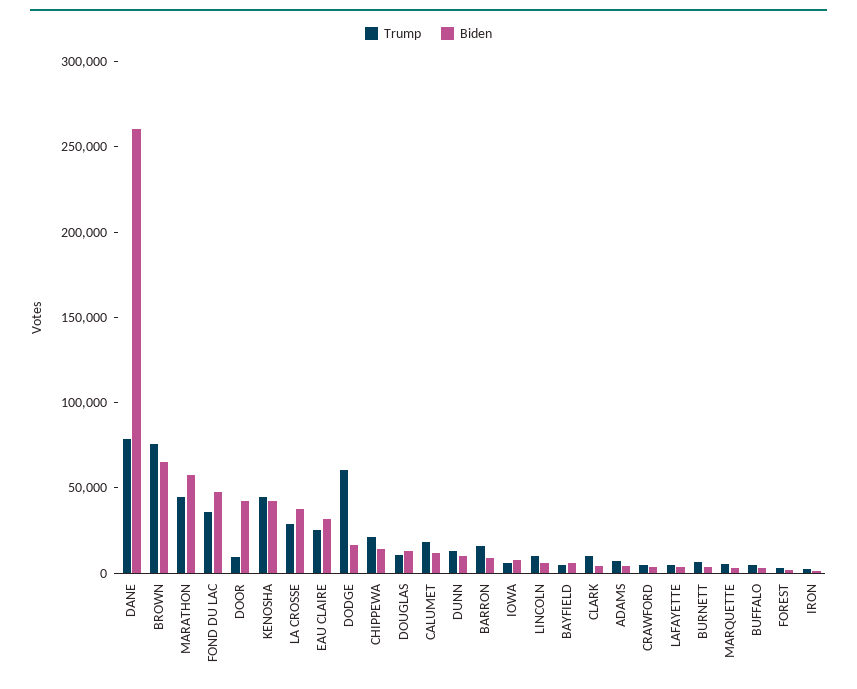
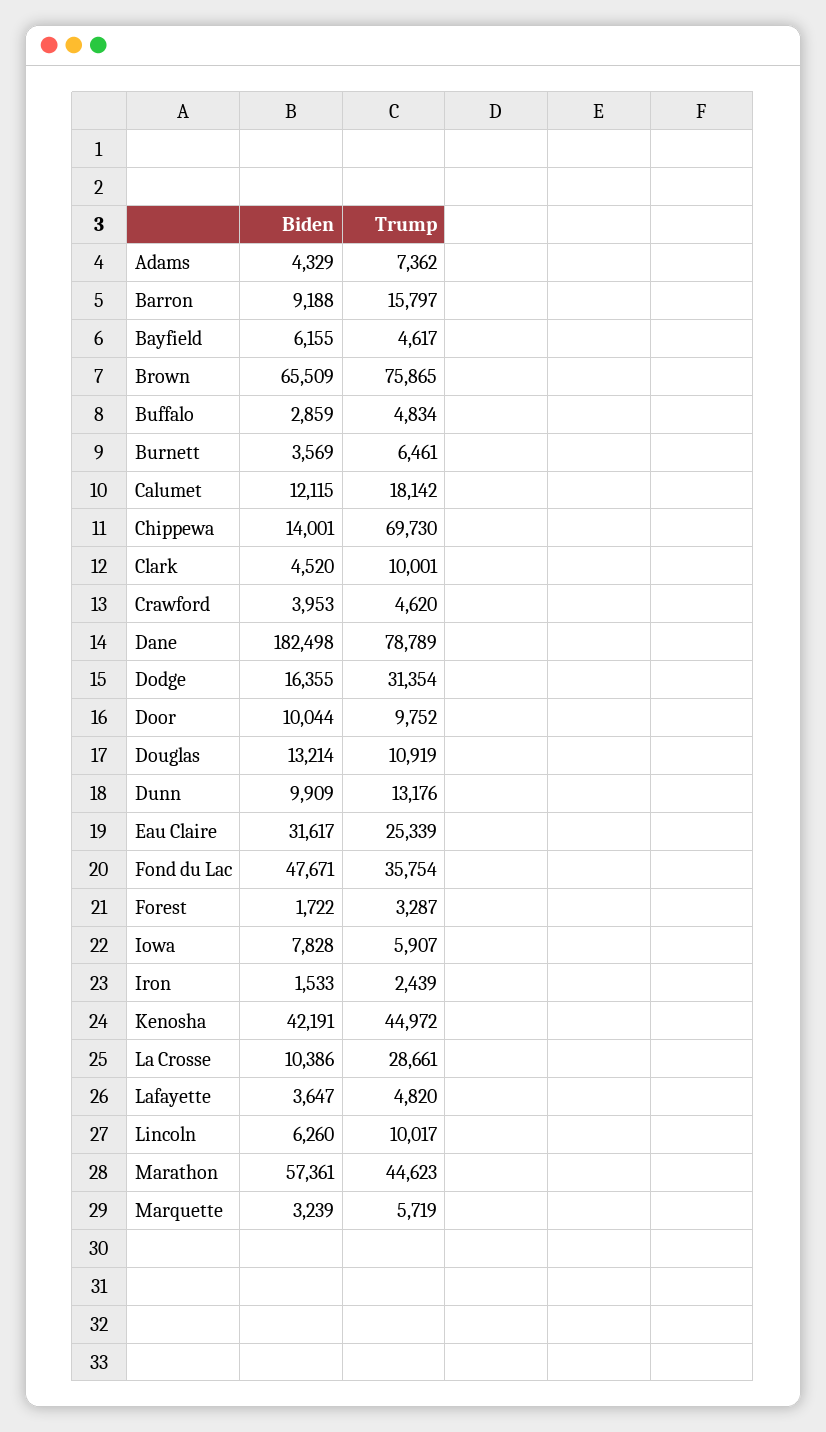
  {
    "Trump": {
      "DANE": 78789,
      "BROWN": 75865,
      "MARATHON": 44623,
      "FOND DU LAC": 35754,
      "DOOR": 9752,
      "KENOSHA": 44972,
      "LA CROSSE": 28661,
      "EAU CLAIRE": 25339,
-     "DODGE": 60000,
+     "DODGE": 31354,
-     "CHIPPEWA": 20000,
+     "CHIPPEWA": 69730,
      "DOUGLAS": 10919,
      "CALUMET": 18142,
      "DUNN": 13176,
      "BARRON": 15797,
      "IOWA": 5907,
      "LINCOLN": 10017,
      "BAYFIELD": 4617,
      "CLARK": 10001,
      "ADAMS": 7362,
      "CRAWFORD": 4620,
      "LAFAYETTE": 4820,
      "BURNETT": 6461,
      "MARQUETTE": 5719,
      "BUFFALO": 4834,
      "FOREST": 3287,
      "IRON": 2439
    },
    "Biden": {
-     "DANE": 260000,
+     "DANE": 182498,
      "BROWN": 65509,
      "MARATHON": 57361,
      "FOND DU LAC": 47671,
-     "DOOR": 40000,
+     "DOOR": 10044,
      "KENOSHA": 42191,
-     "LA CROSSE": 40000,
+     "LA CROSSE": 10386,
      "EAU CLAIRE": 31617,
      "DODGE": 16355,
      "CHIPPEWA": 14001,
      "DOUGLAS": 13214,
      "CALUMET": 12115,
      "DUNN": 9909,
      "BARRON": 9188,
      "IOWA": 7828,
      "LINCOLN": 6260,
      "BAYFIELD": 6155,
      "CLARK": 4520,
      "ADAMS": 4329,
      "CRAWFORD": 3953,
      "LAFAYETTE": 3647,
      "BURNETT": 3569,
      "MARQUETTE": 3239,
      "BUFFALO": 2859,
      "FOREST": 1722,
      "IRON": 1533
    }
  }

